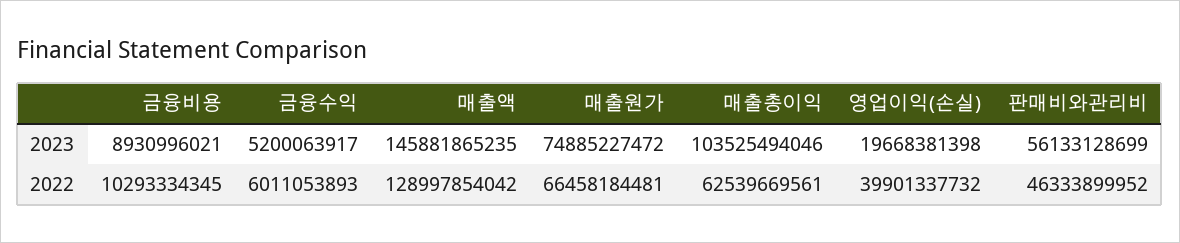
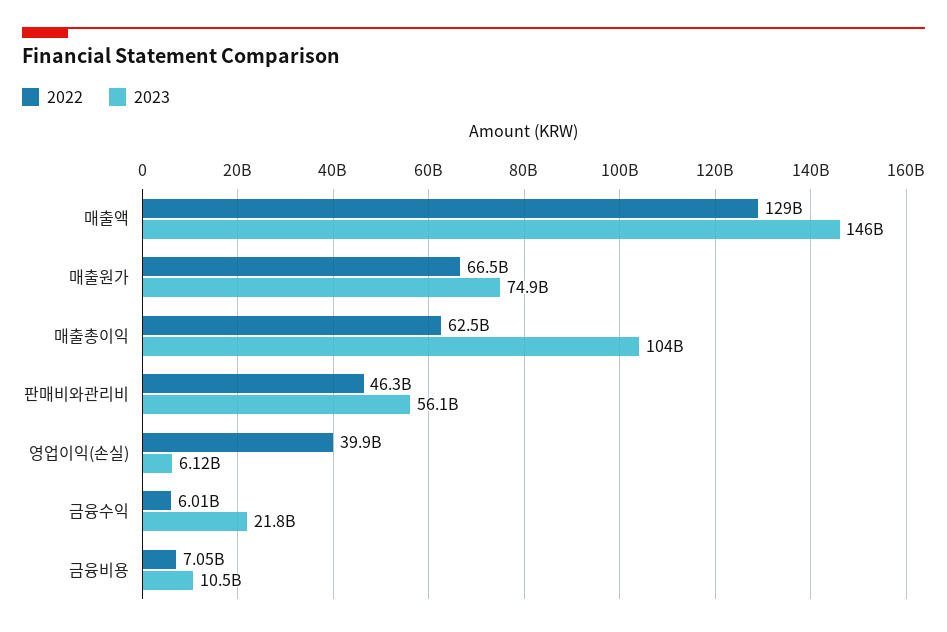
  {
    "2023": {
-     "금융비용": 8930996021,
+     "금융비용": 10500000000,
-     "금융수익": 5200063917,
+     "금융수익": 21800000000,
      "매출액": 145881865235,
      "매출원가": 74885227472,
      "매출총이익": 103525494046,
-     "영업이익(손실)": 19668381398,
+     "영업이익(손실)": 6120000000,
      "판매비와관리비": 56133128699
    },
    "2022": {
-     "금융비용": 10293334345,
+     "금융비용": 7050000000,
      "금융수익": 6011053893,
      "매출액": 128997854042,
      "매출원가": 66458184481,
      "매출총이익": 62539669561,
      "영업이익(손실)": 39901337732,
      "판매비와관리비": 46333899952
    }
  }

